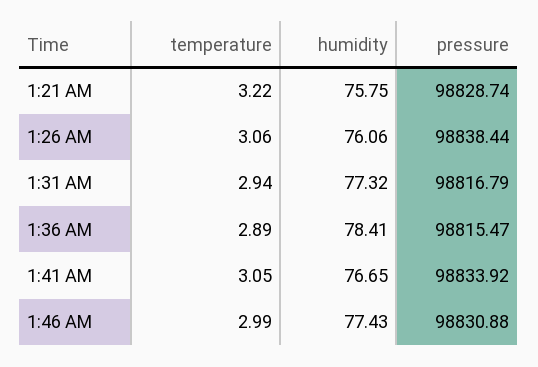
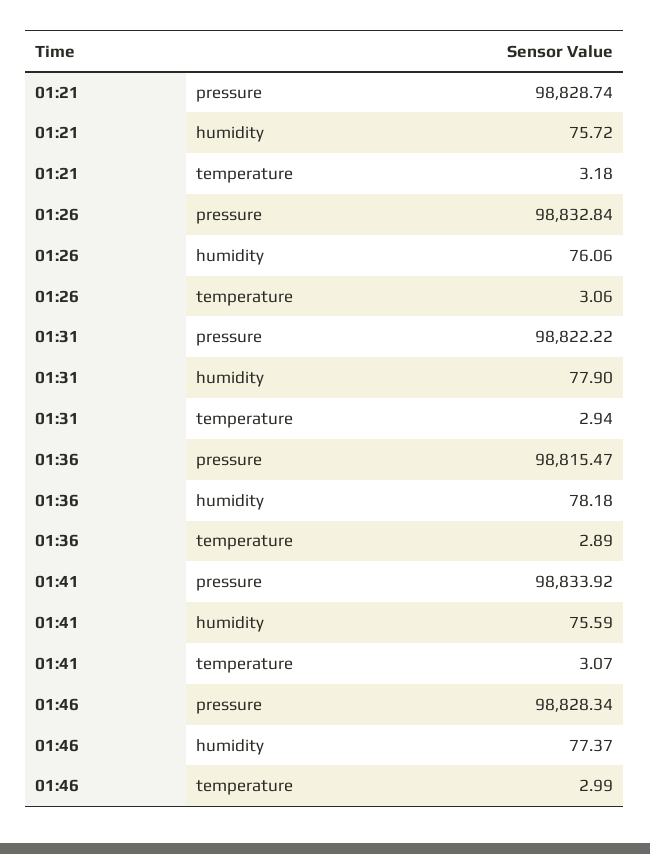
  {
    "temperature": {
-     "1:21 AM": 3.22,
+     "1:21 AM": 3.18,
      "1:26 AM": 3.06,
      "1:31 AM": 2.94,
      "1:36 AM": 2.89,
-     "1:41 AM": 3.05,
+     "1:41 AM": 3.07,
      "1:46 AM": 2.99
    },
    "humidity": {
-     "1:21 AM": 75.75,
+     "1:21 AM": 75.72,
      "1:26 AM": 76.06,
-     "1:31 AM": 77.32,
+     "1:31 AM": 77.9,
-     "1:36 AM": 78.41,
+     "1:36 AM": 78.18,
-     "1:41 AM": 76.65,
+     "1:41 AM": 75.59,
-     "1:46 AM": 77.43
+     "1:46 AM": 77.37
    },
    "pressure": {
      "1:21 AM": 98828.74,
-     "1:26 AM": 98838.44,
+     "1:26 AM": 98832.84,
-     "1:31 AM": 98816.79,
+     "1:31 AM": 98822.22,
      "1:36 AM": 98815.47,
      "1:41 AM": 98833.92,
-     "1:46 AM": 98830.88
+     "1:46 AM": 98828.34
    }
  }

